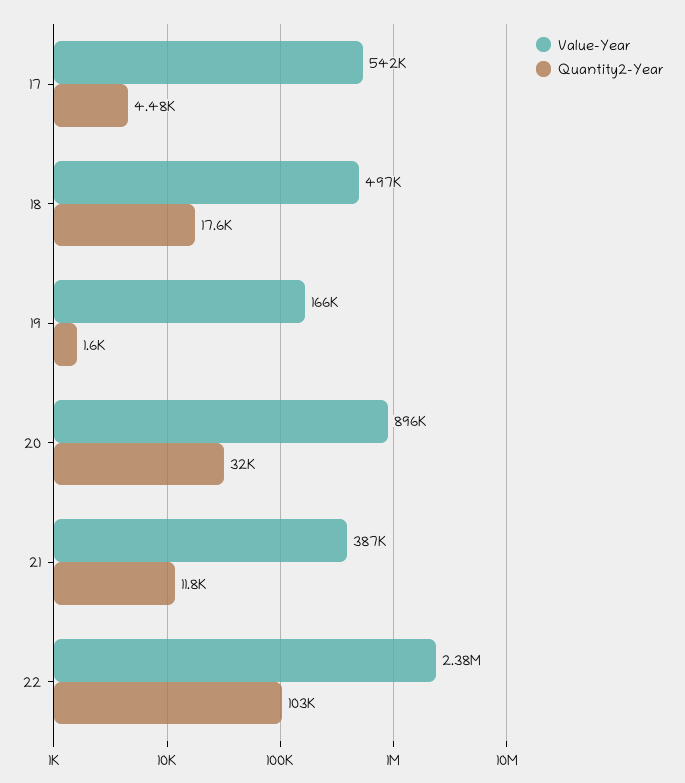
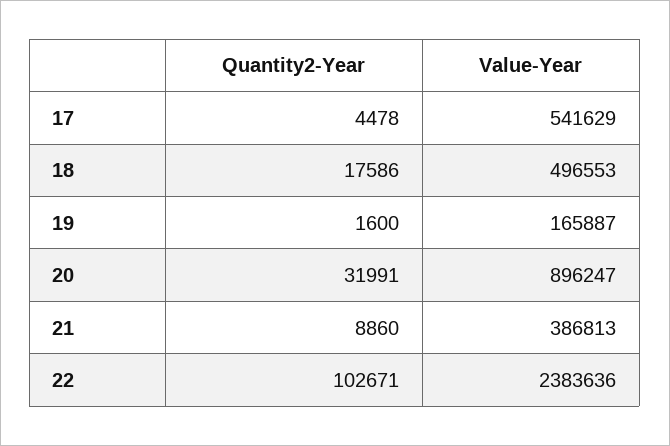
  {
    "Value-Year": {
      "17": 541629,
      "18": 496553,
      "19": 165887,
      "20": 896247,
      "21": 386813,
      "22": 2383636
    },
    "Quantity2-Year": {
      "17": 4478,
      "18": 17586,
      "19": 1600,
      "20": 31991,
-     "21": 11800,
+     "21": 8860,
      "22": 102671
    }
  }

